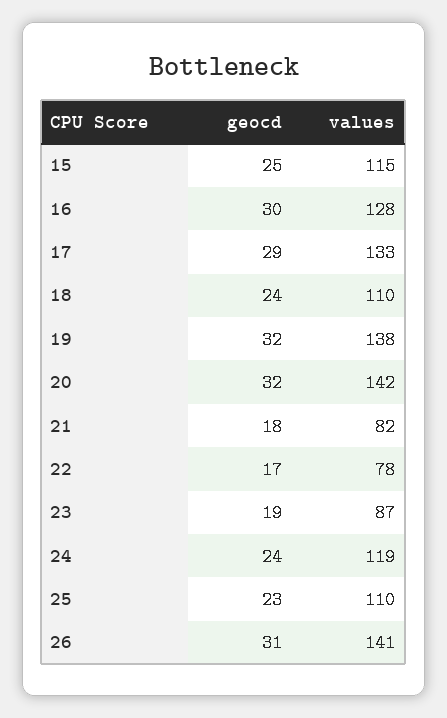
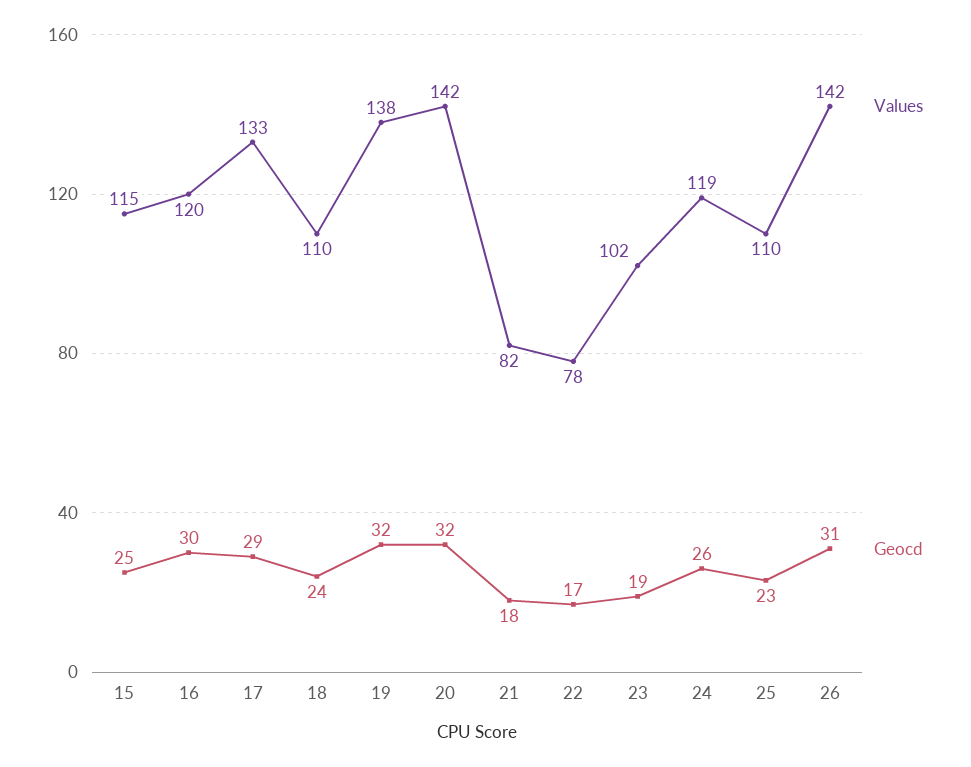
  {
    "geocd": {
      "15": 25,
      "16": 30,
      "17": 29,
      "18": 24,
      "19": 32,
      "20": 32,
      "21": 18,
      "22": 17,
      "23": 19,
-     "24": 24,
+     "24": 26,
      "25": 23,
      "26": 31
    },
    "values": {
      "15": 115,
-     "16": 128,
+     "16": 120,
      "17": 133,
      "18": 110,
      "19": 138,
      "20": 142,
      "21": 82,
      "22": 78,
-     "23": 87,
+     "23": 102,
      "24": 119,
      "25": 110,
-     "26": 141
+     "26": 142
    }
  }

